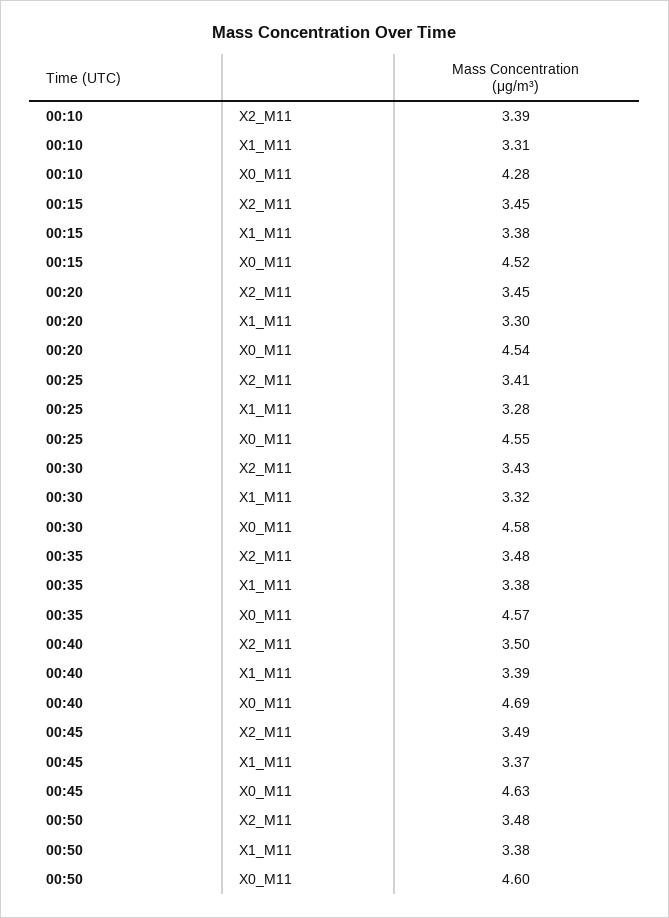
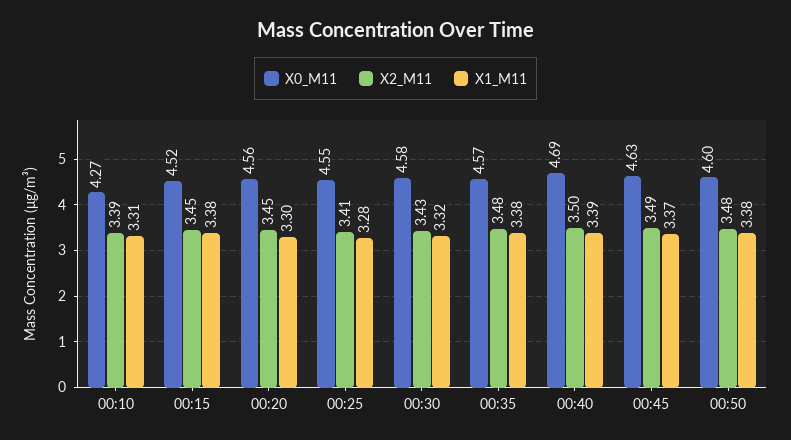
  {
    "X2_M11": {
      "00:10": 3.39,
      "00:15": 3.45,
      "00:20": 3.45,
      "00:25": 3.41,
      "00:30": 3.43,
      "00:35": 3.48,
      "00:40": 3.5,
      "00:45": 3.49,
      "00:50": 3.48
    },
    "X1_M11": {
      "00:10": 3.31,
      "00:15": 3.38,
      "00:20": 3.3,
      "00:25": 3.28,
      "00:30": 3.32,
      "00:35": 3.38,
      "00:40": 3.39,
      "00:45": 3.37,
      "00:50": 3.38
    },
    "X0_M11": {
-     "00:10": 4.28,
+     "00:10": 4.27,
      "00:15": 4.52,
-     "00:20": 4.54,
+     "00:20": 4.56,
      "00:25": 4.55,
      "00:30": 4.58,
      "00:35": 4.57,
      "00:40": 4.69,
      "00:45": 4.63,
      "00:50": 4.6
    }
  }

